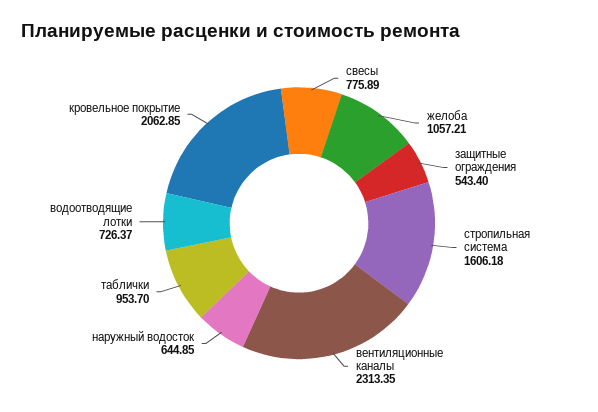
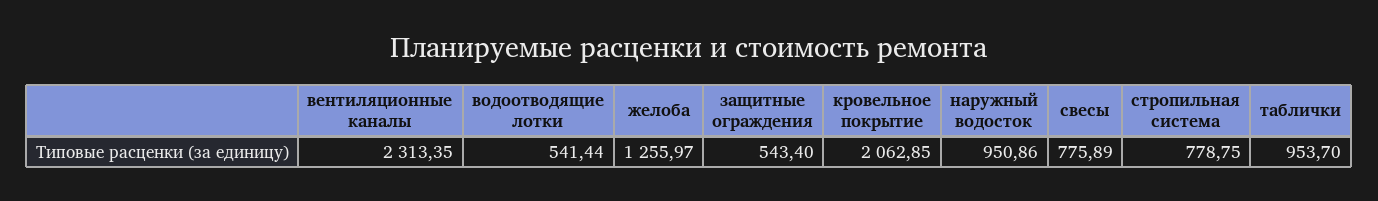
  {
    "свесы": 775.89,
-   "желоба": 1057.21,
+   "желоба": 1255.97,
    "защитные ограждения": 543.4,
-   "стропильная система": 1606.18,
+   "стропильная система": 778.75,
    "вентиляционные каналы": 2313.35,
-   "наружный водосток": 644.85,
+   "наружный водосток": 950.86,
    "таблички": 953.7,
-   "водоотводящие лотки": 726.37,
+   "водоотводящие лотки": 541.44,
    "кровельное покрытие": 2062.85
  }

